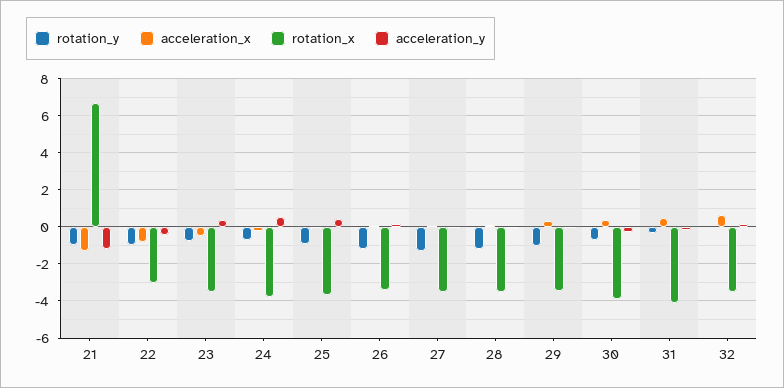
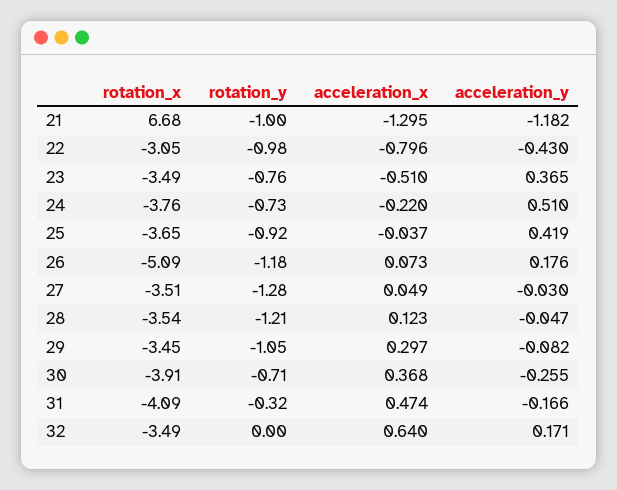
  {
    "rotation_y": {
      "21": -1,
      "22": -0.98,
      "23": -0.76,
      "24": -0.73,
      "25": -0.92,
      "26": -1.18,
      "27": -1.28,
      "28": -1.21,
      "29": -1.05,
      "30": -0.71,
      "31": -0.32,
      "32": 0
    },
    "acceleration_x": {
      "21": -1.295,
      "22": -0.796,
      "23": -0.51,
      "24": -0.22,
      "25": -0.037,
      "26": 0.073,
      "27": 0.049,
      "28": 0.123,
      "29": 0.297,
      "30": 0.368,
      "31": 0.474,
      "32": 0.64
    },
    "rotation_x": {
      "21": 6.68,
      "22": -3.05,
      "23": -3.49,
      "24": -3.76,
      "25": -3.65,
-     "26": -3.5,
+     "26": -5.09,
      "27": -3.51,
      "28": -3.54,
      "29": -3.45,
      "30": -3.91,
      "31": -4.09,
      "32": -3.49
    },
    "acceleration_y": {
      "21": -1.182,
      "22": -0.43,
      "23": 0.365,
      "24": 0.51,
      "25": 0.419,
      "26": 0.176,
      "27": -0.03,
      "28": -0.047,
      "29": -0.082,
      "30": -0.255,
      "31": -0.166,
      "32": 0.171
    }
  }

